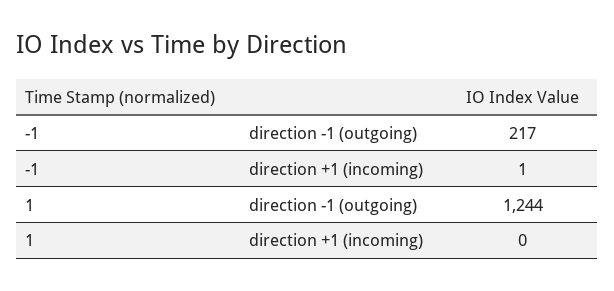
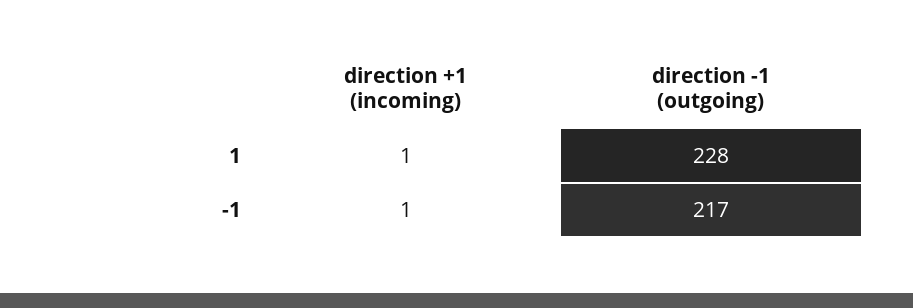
  {
    "-1": {
      "direction -1 (outgoing)": 217,
      "direction +1 (incoming)": 1
    },
    "1": {
-     "direction -1 (outgoing)": 1244,
+     "direction -1 (outgoing)": 228,
-     "direction +1 (incoming)": 0
+     "direction +1 (incoming)": 1
    }
  }

